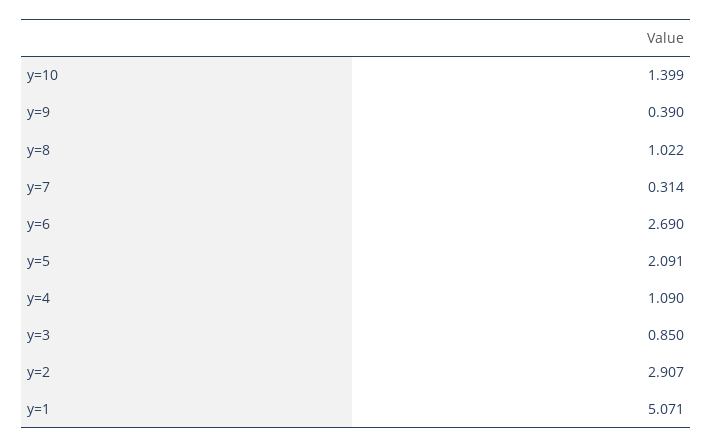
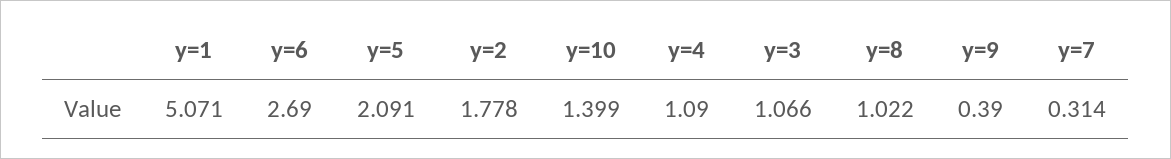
  {
    "y=10": 1.399,
    "y=9": 0.39,
    "y=8": 1.022,
    "y=7": 0.314,
    "y=6": 2.69,
    "y=5": 2.091,
    "y=4": 1.09,
-   "y=3": 0.85,
+   "y=3": 1.066,
-   "y=2": 2.907,
+   "y=2": 1.778,
    "y=1": 5.071
  }

